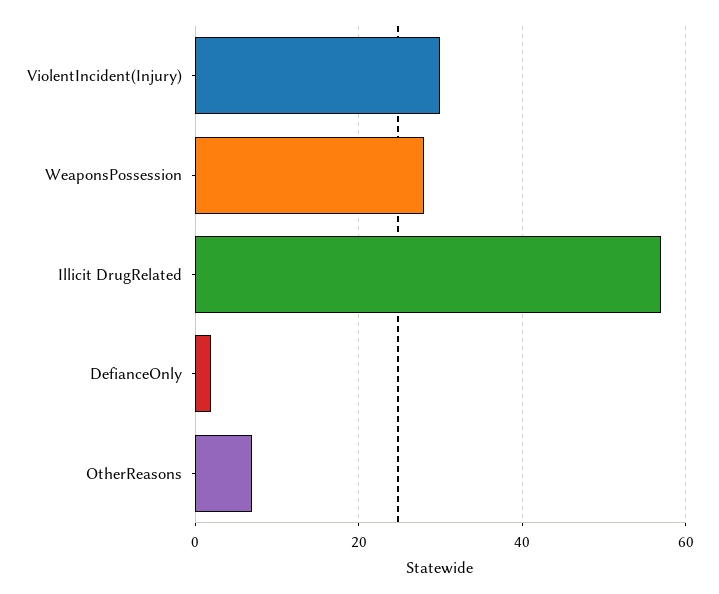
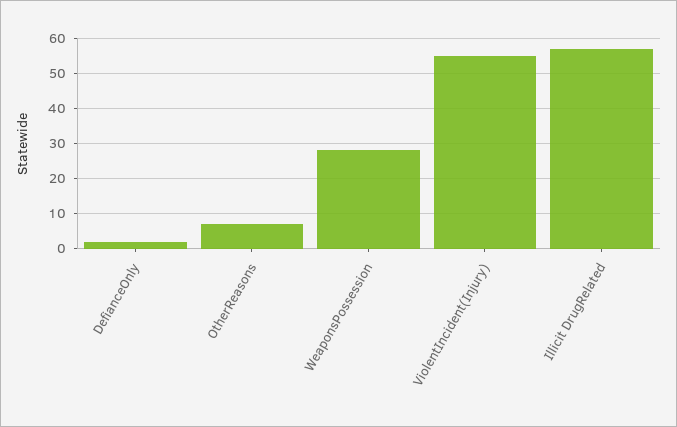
  {
-   "ViolentIncident(Injury)": 30,
+   "ViolentIncident(Injury)": 55,
    "WeaponsPossession": 30,
    "Illicit DrugRelated": 55,
    "DefianceOnly": 0,
    "OtherReasons": 5
  }

